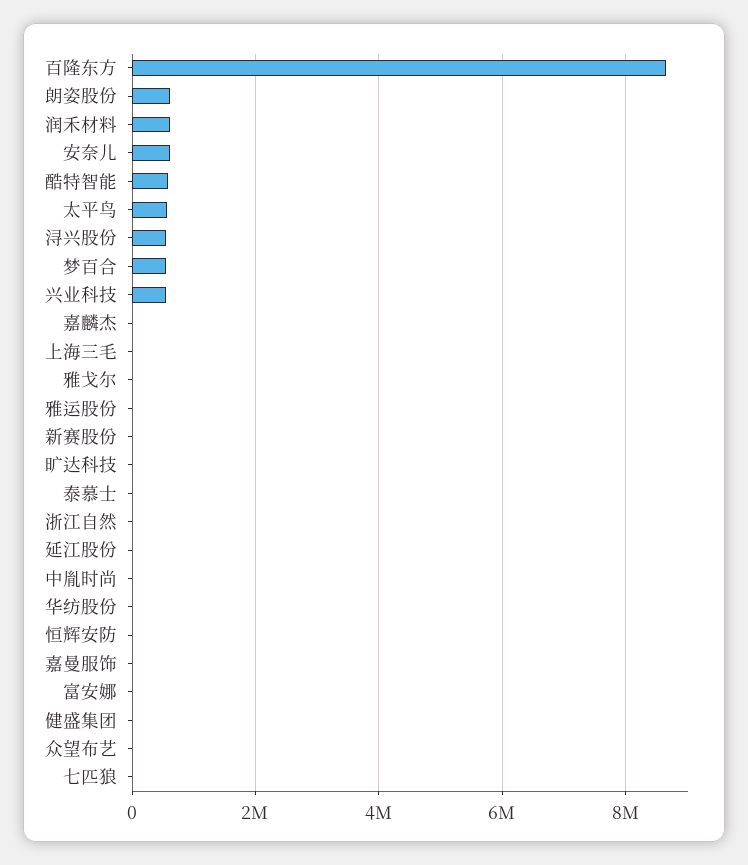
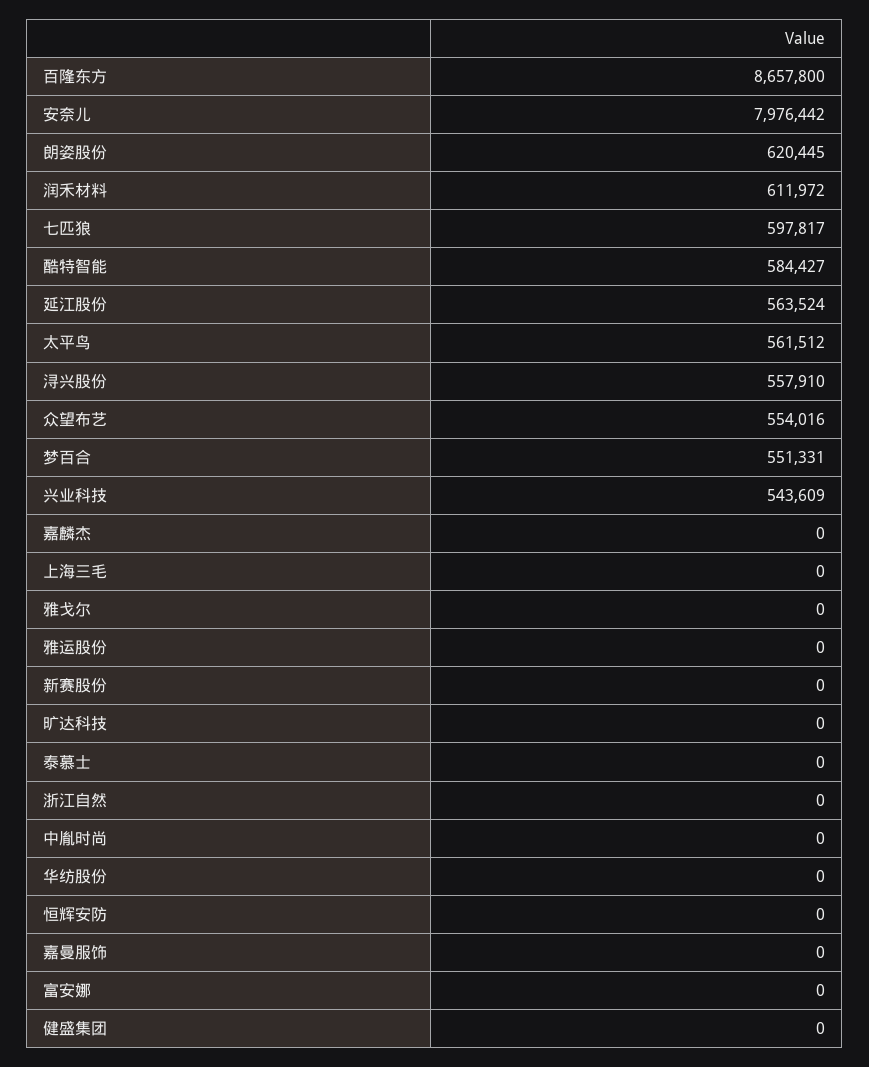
  {
    "百隆东方": 8657800,
    "朗姿股份": 620445,
    "润禾材料": 611972,
-   "安奈儿": 600000,
+   "安奈儿": 7976442,
    "酷特智能": 584427,
    "太平鸟": 561512,
    "浔兴股份": 557910,
    "梦百合": 551331,
    "兴业科技": 543609,
    "嘉麟杰": 0,
    "上海三毛": 0,
    "雅戈尔": 0,
    "雅运股份": 0,
    "新赛股份": 0,
    "旷达科技": 0,
    "泰慕士": 0,
    "浙江自然": 0,
-   "延江股份": 0,
+   "延江股份": 563524,
    "中胤时尚": 0,
    "华纺股份": 0,
    "恒辉安防": 0,
    "嘉曼服饰": 0,
    "富安娜": 0,
    "健盛集团": 0,
-   "众望布艺": 0,
+   "众望布艺": 554016,
-   "七匹狼": 0
+   "七匹狼": 597817
  }

